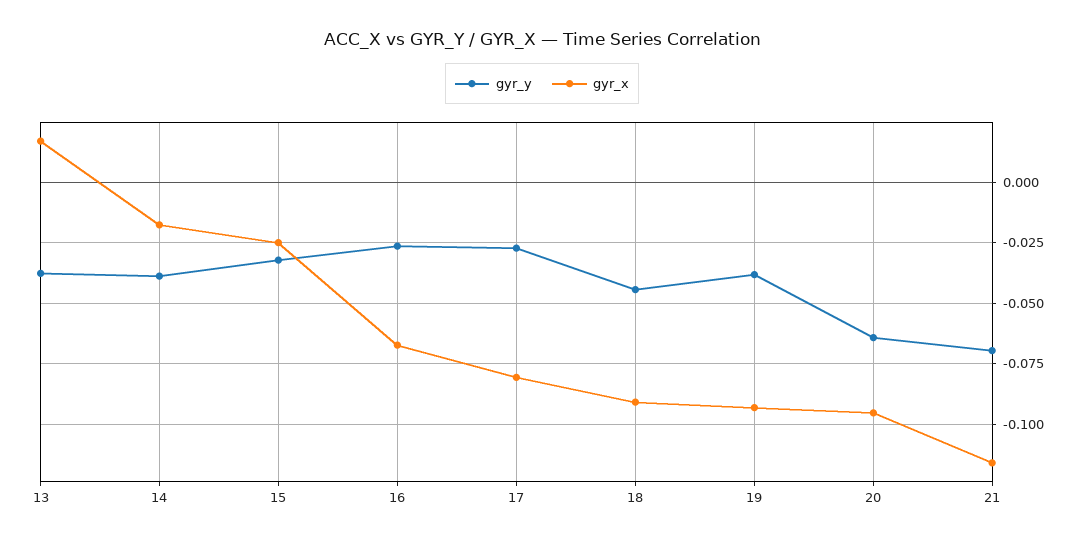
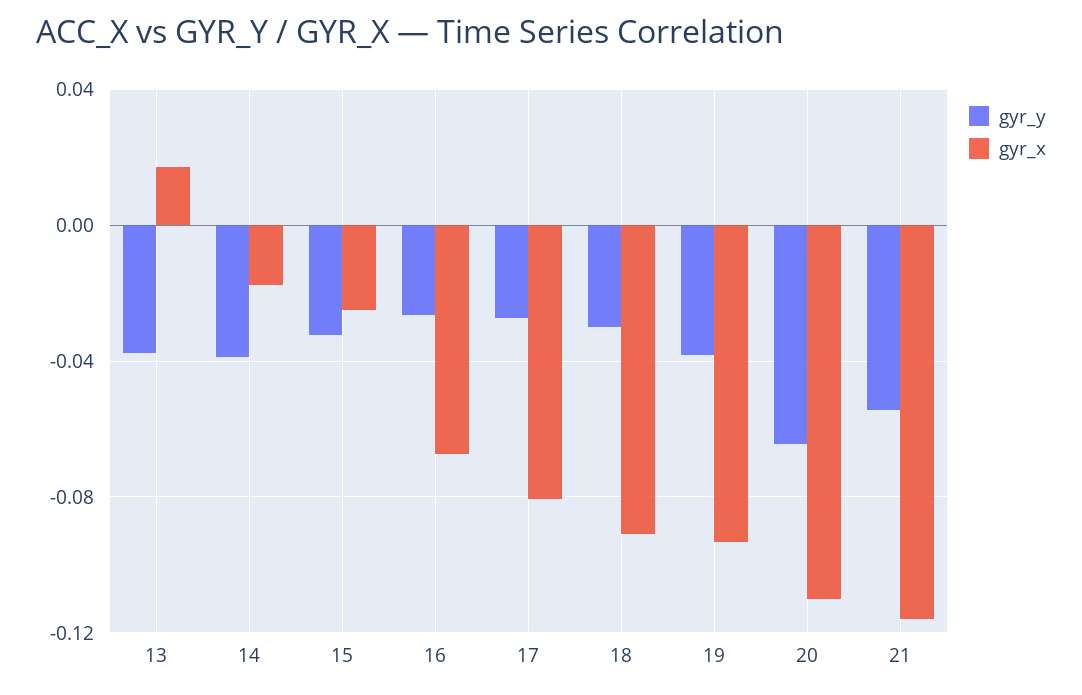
  {
    "gyr_y": {
      "13": -0.0375,
      "14": -0.04,
      "15": -0.0325,
      "16": -0.0275,
      "17": -0.0275,
-     "18": -0.045,
+     "18": -0.03,
      "19": -0.0375,
      "20": -0.065,
-     "21": -0.07
+     "21": -0.055
    },
    "gyr_x": {
      "13": 0.0175,
      "14": -0.0175,
      "15": -0.025,
      "16": -0.0675,
      "17": -0.08,
      "18": -0.09,
      "19": -0.0925,
-     "20": -0.095,
+     "20": -0.11,
      "21": -0.115
    }
  }

